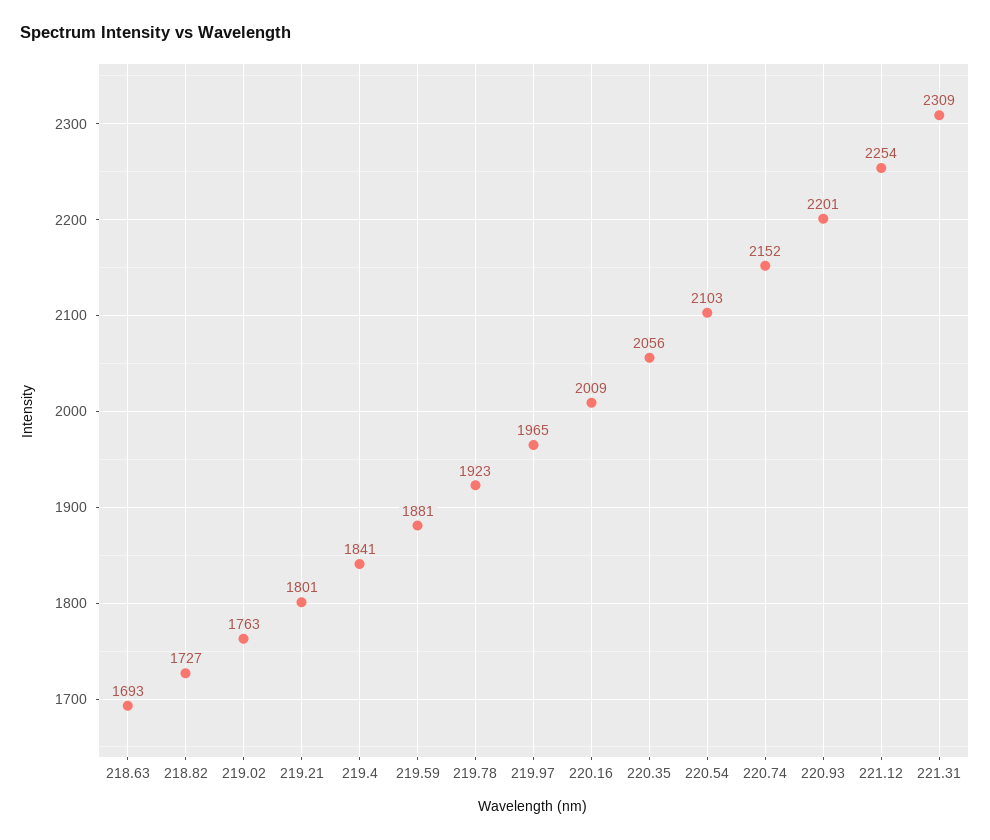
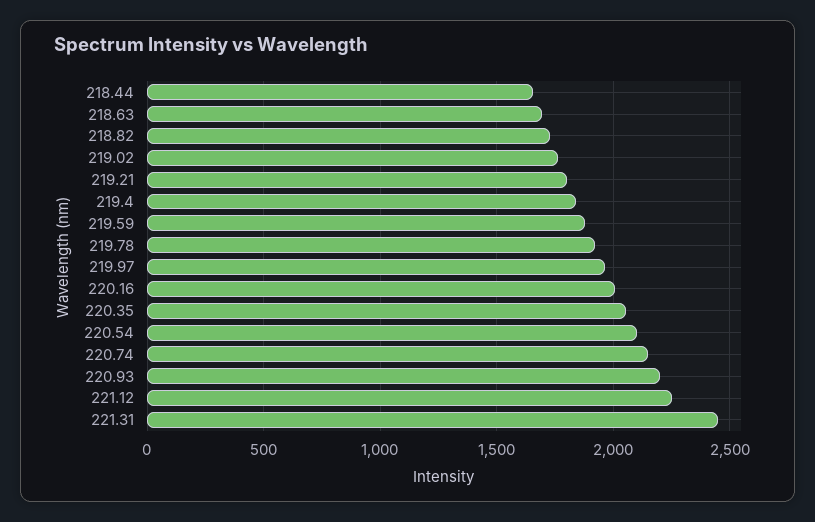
  {
    "218.63": 1693,
    "218.82": 1727,
    "219.02": 1763,
    "219.21": 1801,
    "219.4": 1841,
    "219.59": 1881,
    "219.78": 1923,
    "219.97": 1965,
    "220.16": 2009,
    "220.35": 2056,
    "220.54": 2103,
    "220.74": 2152,
    "220.93": 2201,
    "221.12": 2254,
-   "221.31": 2309
+   "221.31": 2450,
+   "218.44": 1650
  }

